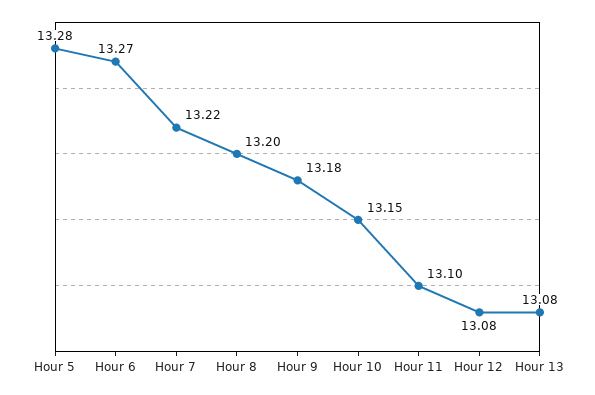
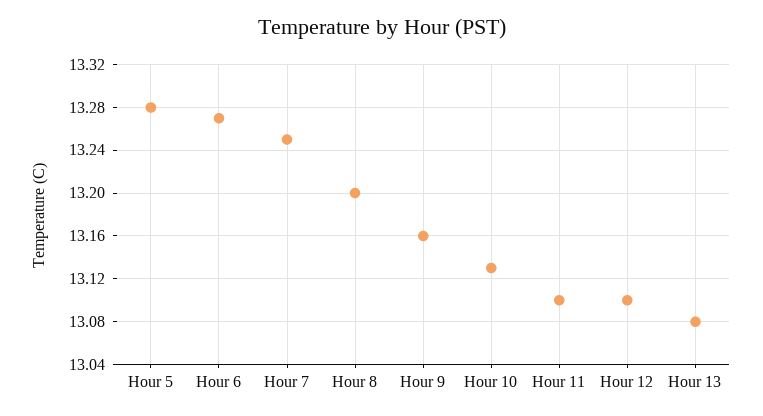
  {
    "Hour 5": 13.28,
    "Hour 6": 13.27,
-   "Hour 7": 13.22,
+   "Hour 7": 13.25,
    "Hour 8": 13.2,
-   "Hour 9": 13.18,
+   "Hour 9": 13.16,
-   "Hour 10": 13.15,
+   "Hour 10": 13.13,
    "Hour 11": 13.1,
-   "Hour 12": 13.08,
+   "Hour 12": 13.1,
    "Hour 13": 13.08
  }

